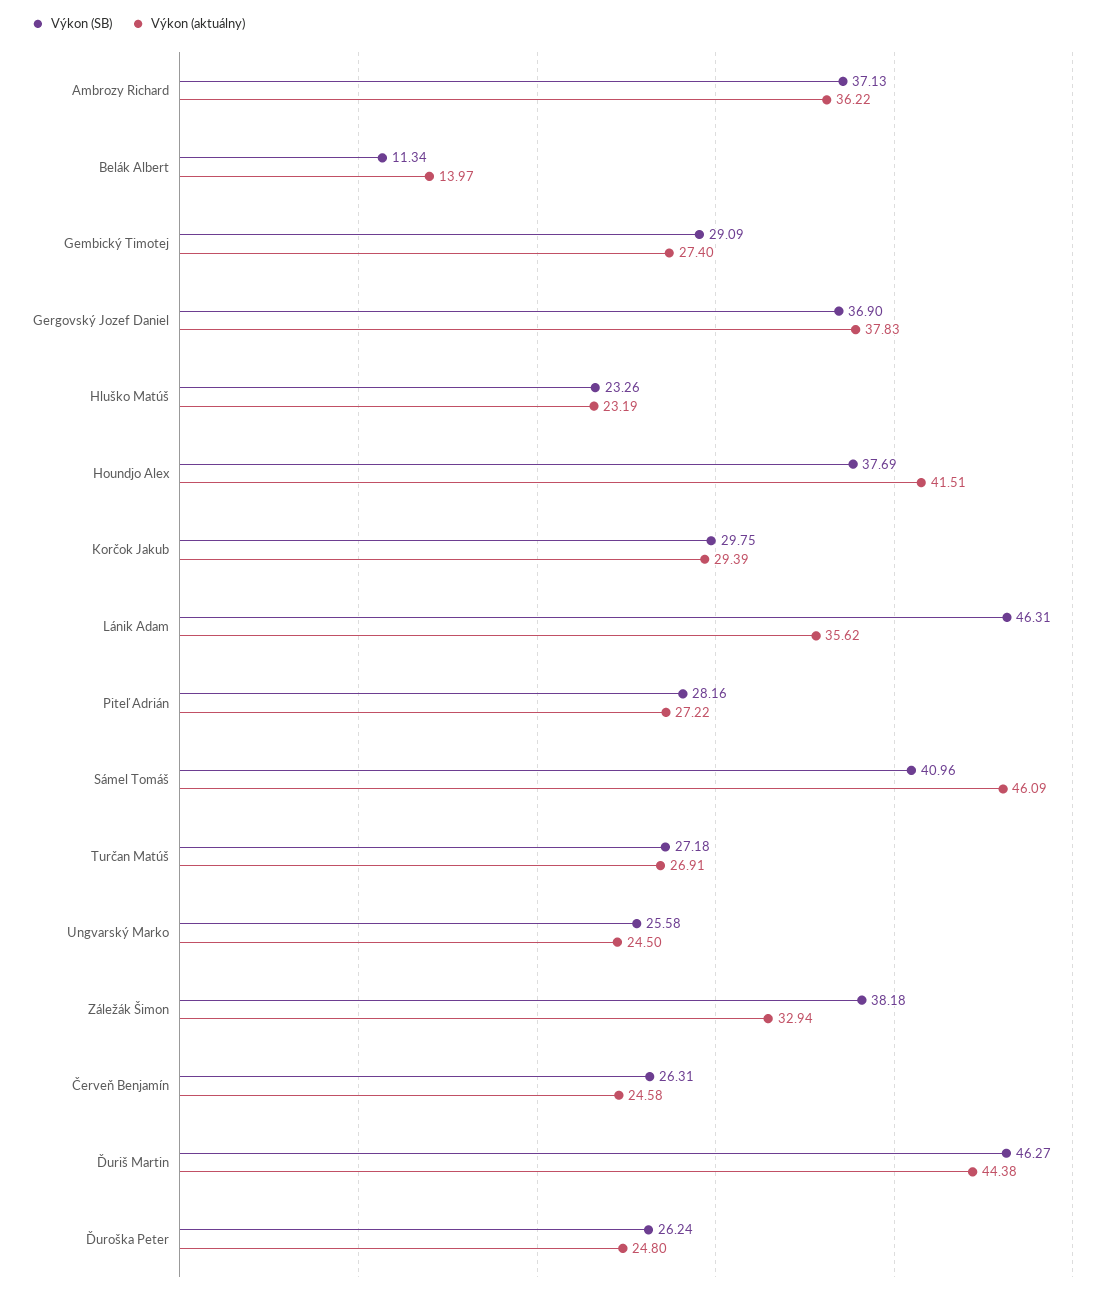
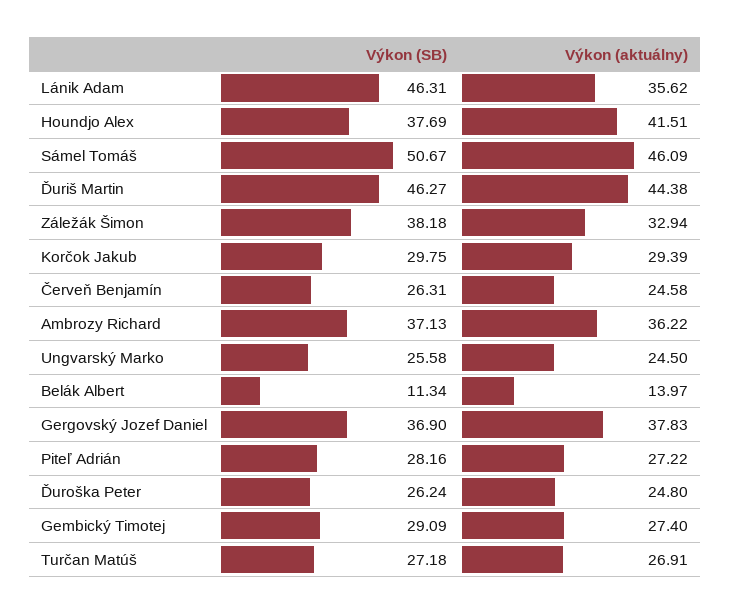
  {
    "Výkon (SB)": {
      "Ambrozy Richard": 37.13,
      "Belák Albert": 11.34,
      "Gembický Timotej": 29.09,
      "Gergovský Jozef Daniel": 36.9,
-     "Hluško Matúš": 23.26,
      "Houndjo Alex": 37.69,
      "Korčok Jakub": 29.75,
      "Lánik Adam": 46.31,
      "Piteľ Adrián": 28.16,
-     "Sámel Tomáš": 40.96,
+     "Sámel Tomáš": 50.67,
      "Turčan Matúš": 27.18,
      "Ungvarský Marko": 25.58,
      "Záležák Šimon": 38.18,
      "Červeň Benjamín": 26.31,
      "Ďuriš Martin": 46.27,
      "Ďuroška Peter": 26.24
    },
    "Výkon (aktuálny)": {
      "Ambrozy Richard": 36.22,
      "Belák Albert": 13.97,
      "Gembický Timotej": 27.4,
      "Gergovský Jozef Daniel": 37.83,
-     "Hluško Matúš": 23.19,
      "Houndjo Alex": 41.51,
      "Korčok Jakub": 29.39,
      "Lánik Adam": 35.62,
      "Piteľ Adrián": 27.22,
      "Sámel Tomáš": 46.09,
      "Turčan Matúš": 26.91,
      "Ungvarský Marko": 24.5,
      "Záležák Šimon": 32.94,
      "Červeň Benjamín": 24.58,
      "Ďuriš Martin": 44.38,
      "Ďuroška Peter": 24.8
    }
  }

